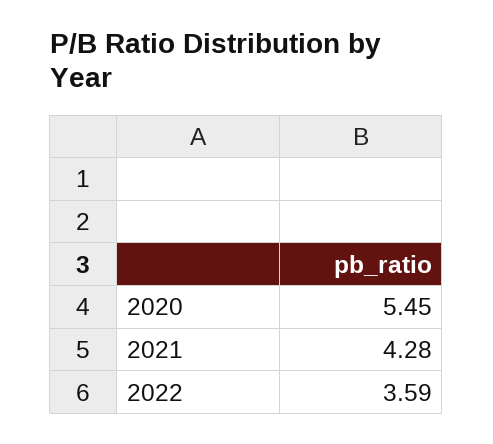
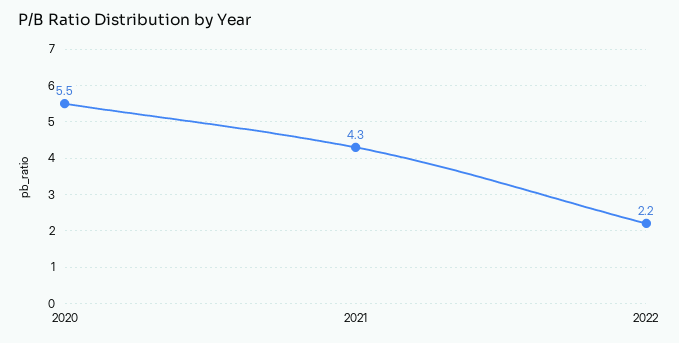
  {
    "2020": 5.45,
    "2021": 4.28,
-   "2022": 3.59
+   "2022": 2.2
  }

